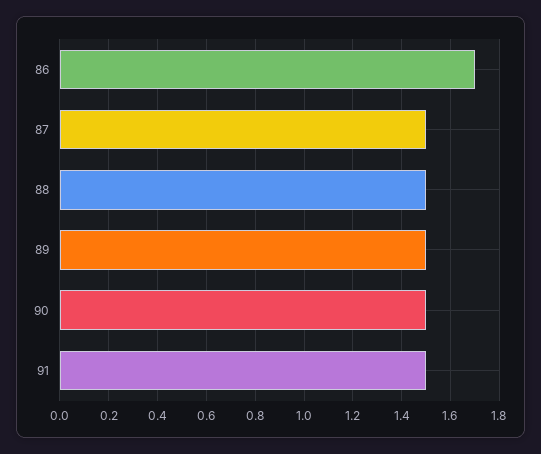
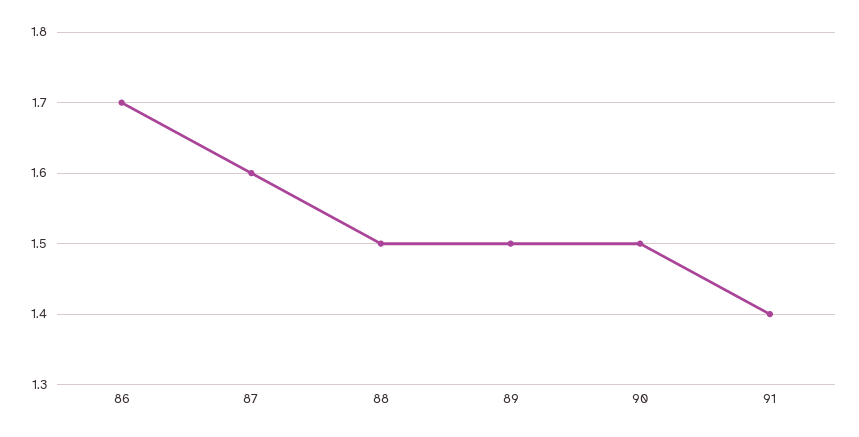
  {
    "86": 1.7,
-   "87": 1.5,
+   "87": 1.6,
    "88": 1.5,
    "89": 1.5,
    "90": 1.5,
-   "91": 1.5
+   "91": 1.4
  }

